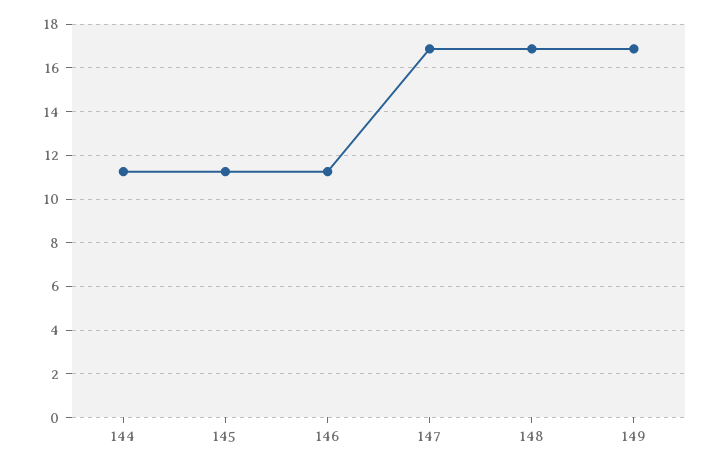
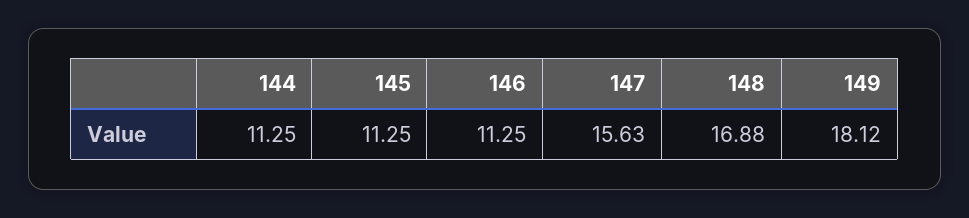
  {
    "144": 11.25,
    "145": 11.25,
    "146": 11.25,
-   "147": 17,
+   "147": 15.63,
    "148": 16.88,
-   "149": 17
+   "149": 18.12
  }

